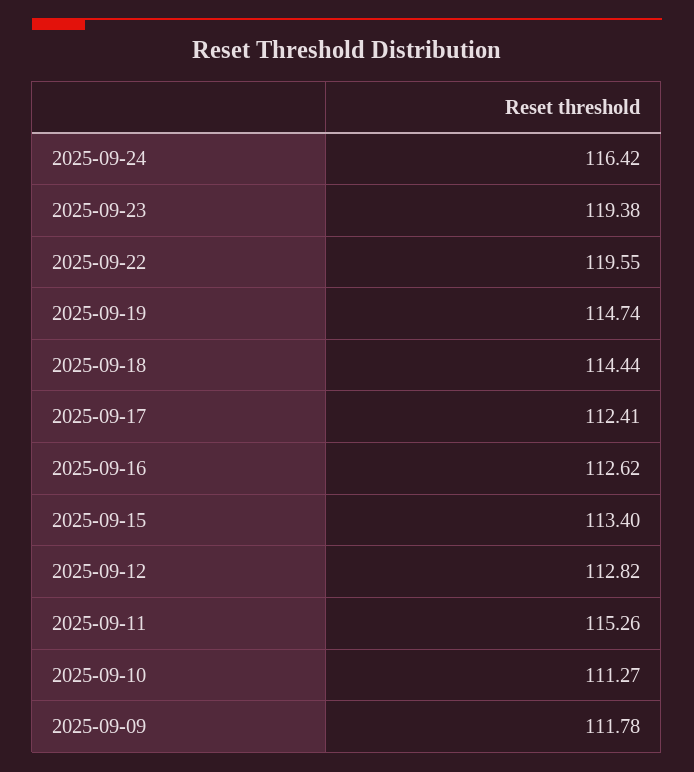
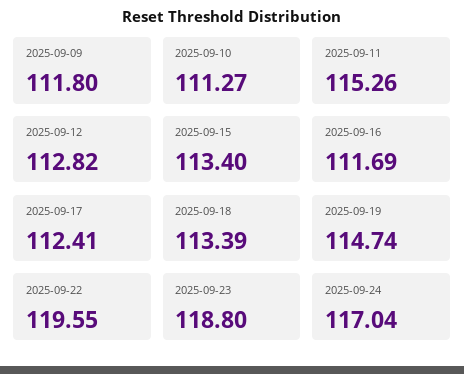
  {
-   "2025-09-24": 116.42,
+   "2025-09-24": 117.04,
-   "2025-09-23": 119.38,
+   "2025-09-23": 118.8,
    "2025-09-22": 119.55,
    "2025-09-19": 114.74,
-   "2025-09-18": 114.44,
+   "2025-09-18": 113.39,
    "2025-09-17": 112.41,
-   "2025-09-16": 112.62,
+   "2025-09-16": 111.69,
    "2025-09-15": 113.4,
    "2025-09-12": 112.82,
    "2025-09-11": 115.26,
    "2025-09-10": 111.27,
-   "2025-09-09": 111.78
+   "2025-09-09": 111.8
  }

